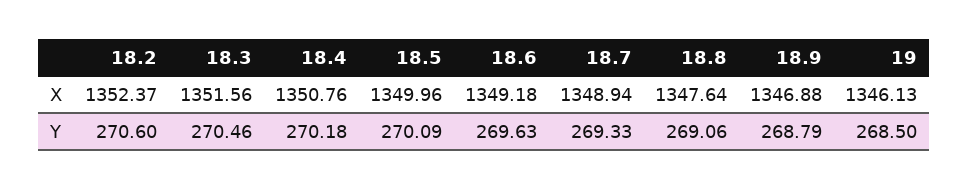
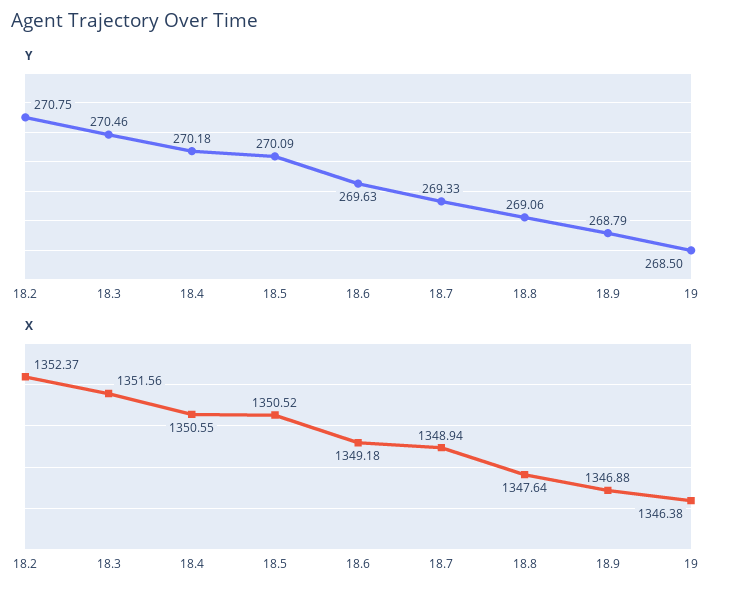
  {
    "X": {
      "18.2": 1352.37,
      "18.3": 1351.56,
-     "18.4": 1350.76,
+     "18.4": 1350.55,
-     "18.5": 1349.96,
+     "18.5": 1350.52,
      "18.6": 1349.18,
      "18.7": 1348.94,
      "18.8": 1347.64,
      "18.9": 1346.88,
-     "19": 1346.13
+     "19": 1346.38
    },
    "Y": {
-     "18.2": 270.6,
+     "18.2": 270.75,
      "18.3": 270.46,
      "18.4": 270.18,
      "18.5": 270.09,
      "18.6": 269.63,
      "18.7": 269.33,
      "18.8": 269.06,
      "18.9": 268.79,
      "19": 268.5
    }
  }

